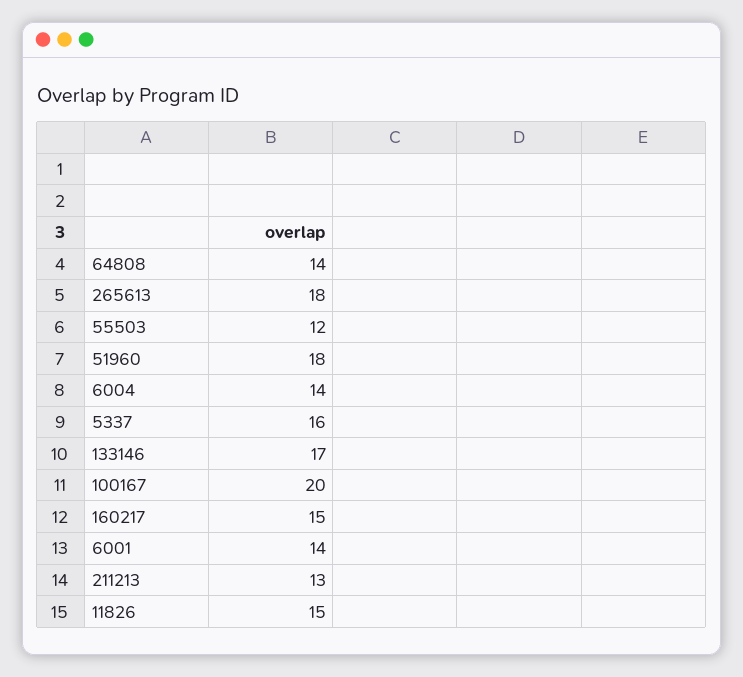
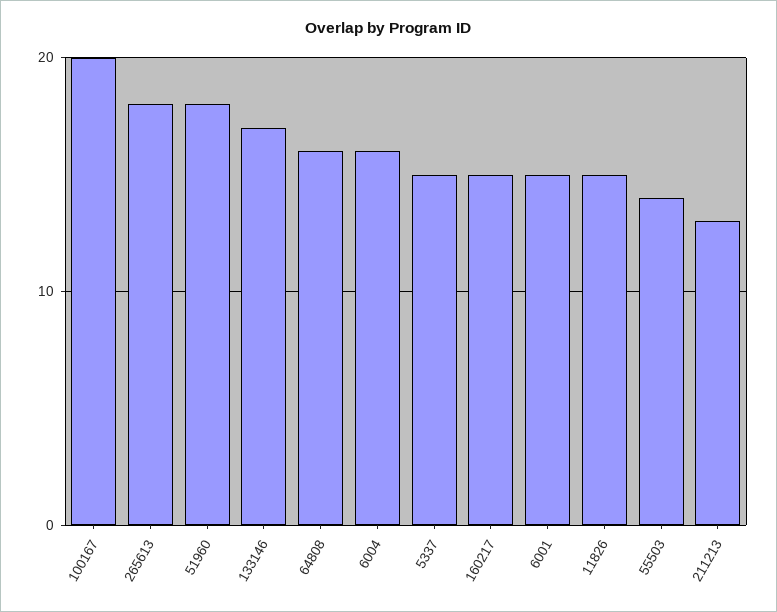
  {
-   "64808": 14,
+   "64808": 16,
    "265613": 18,
-   "55503": 12,
+   "55503": 14,
    "51960": 18,
-   "6004": 14,
+   "6004": 16,
-   "5337": 16,
+   "5337": 15,
    "133146": 17,
    "100167": 20,
    "160217": 15,
-   "6001": 14,
+   "6001": 15,
    "211213": 13,
    "11826": 15
  }

